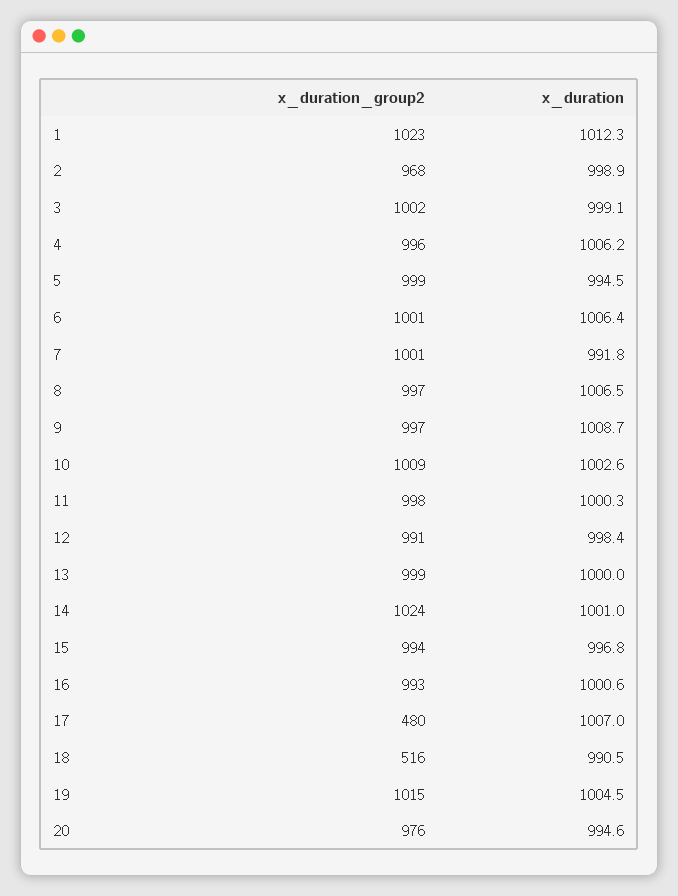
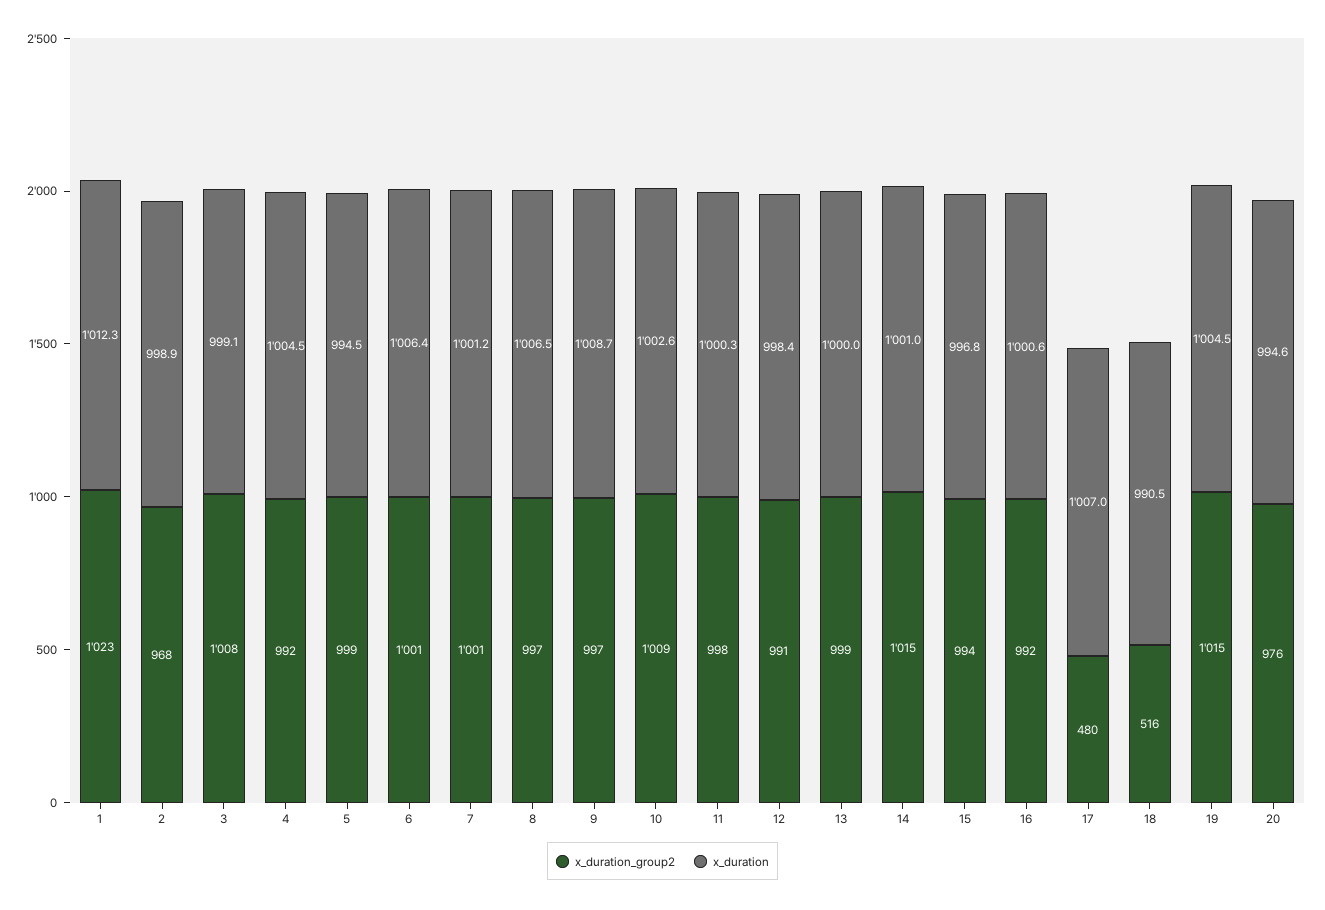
  {
    "x_duration_group2": {
      "1": 1023,
      "2": 968,
-     "3": 1002,
+     "3": 1008,
-     "4": 996,
+     "4": 992,
      "5": 999,
      "6": 1001,
      "7": 1001,
      "8": 997,
      "9": 997,
      "10": 1009,
      "11": 998,
      "12": 991,
      "13": 999,
-     "14": 1024,
+     "14": 1015,
      "15": 994,
-     "16": 993,
+     "16": 992,
      "17": 480,
      "18": 516,
      "19": 1015,
      "20": 976
    },
    "x_duration": {
      "1": 1012.3,
      "2": 998.9,
      "3": 999.1,
-     "4": 1006.2,
+     "4": 1004.5,
      "5": 994.5,
      "6": 1006.4,
-     "7": 991.8,
+     "7": 1001.2,
      "8": 1006.5,
      "9": 1008.7,
      "10": 1002.6,
      "11": 1000.3,
      "12": 998.4,
      "13": 1000,
      "14": 1001,
      "15": 996.8,
      "16": 1000.6,
      "17": 1007,
      "18": 990.5,
      "19": 1004.5,
      "20": 994.6
    }
  }

